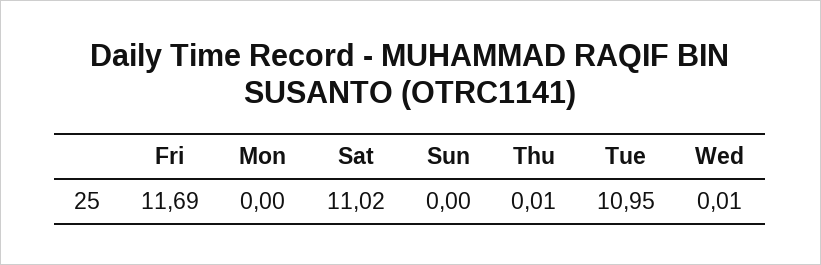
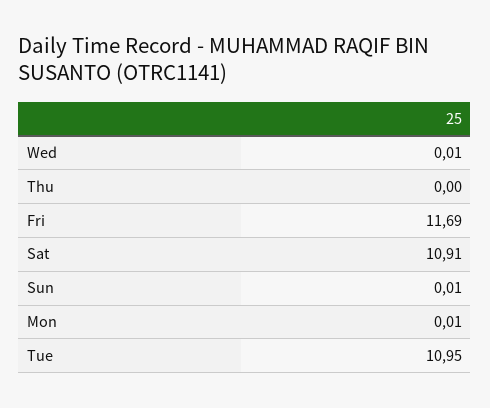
  {
    "Fri": 11.69,
-   "Mon": 0,
+   "Mon": 0.01,
-   "Sat": 11.02,
+   "Sat": 10.91,
-   "Sun": 0,
+   "Sun": 0.01,
-   "Thu": 0.01,
+   "Thu": 0,
    "Tue": 10.95,
    "Wed": 0.01
  }

